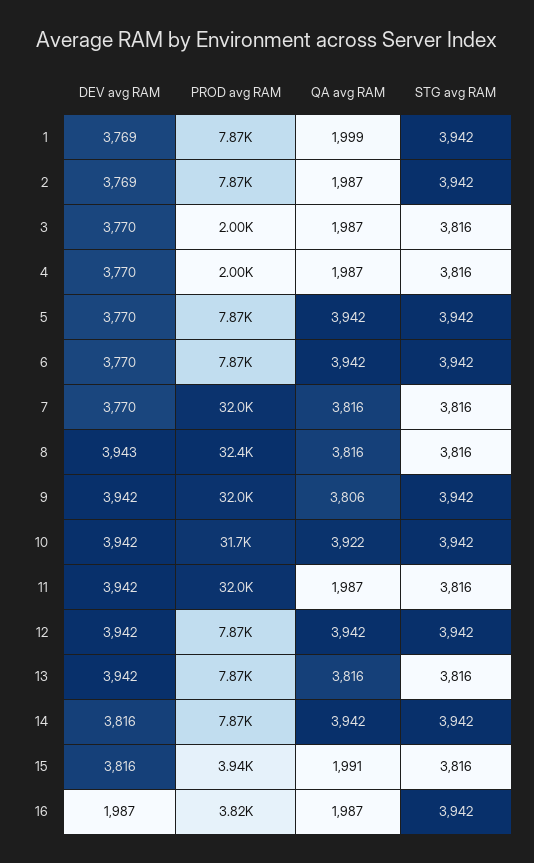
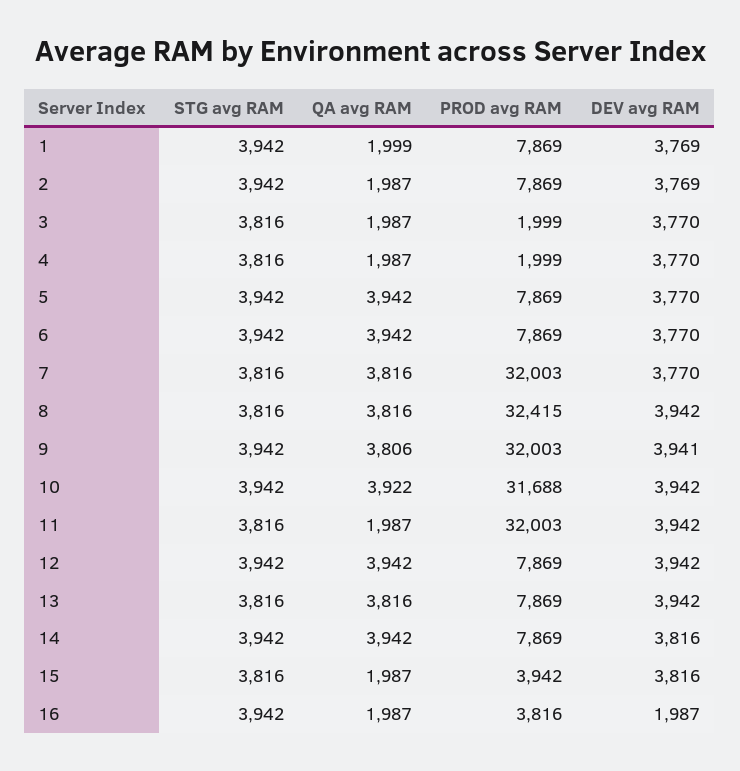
  {
    "DEV avg RAM": {
      "1": 3769,
      "2": 3769,
      "3": 3770,
      "4": 3770,
      "5": 3770,
      "6": 3770,
      "7": 3770,
-     "8": 3943,
+     "8": 3942,
-     "9": 3942,
+     "9": 3941,
      "10": 3942,
      "11": 3942,
      "12": 3942,
      "13": 3942,
      "14": 3816,
      "15": 3816,
      "16": 1987
    },
    "PROD avg RAM": {
      "1": 7869,
      "2": 7869,
      "3": 1999,
      "4": 1999,
      "5": 7869,
      "6": 7869,
      "7": 32003,
      "8": 32415,
      "9": 32003,
      "10": 31688,
      "11": 32003,
      "12": 7869,
      "13": 7869,
      "14": 7869,
      "15": 3942,
      "16": 3816
    },
    "QA avg RAM": {
      "1": 1999,
      "2": 1987,
      "3": 1987,
      "4": 1987,
      "5": 3942,
      "6": 3942,
      "7": 3816,
      "8": 3816,
      "9": 3806,
      "10": 3922,
      "11": 1987,
      "12": 3942,
      "13": 3816,
      "14": 3942,
-     "15": 1991,
+     "15": 1987,
      "16": 1987
    },
    "STG avg RAM": {
      "1": 3942,
      "2": 3942,
      "3": 3816,
      "4": 3816,
      "5": 3942,
      "6": 3942,
      "7": 3816,
      "8": 3816,
      "9": 3942,
      "10": 3942,
      "11": 3816,
      "12": 3942,
      "13": 3816,
      "14": 3942,
      "15": 3816,
      "16": 3942
    }
  }

